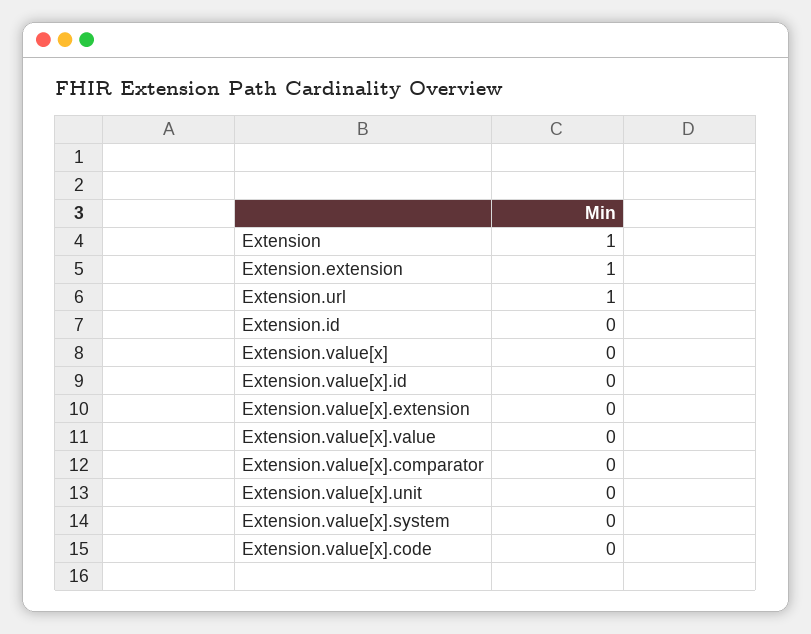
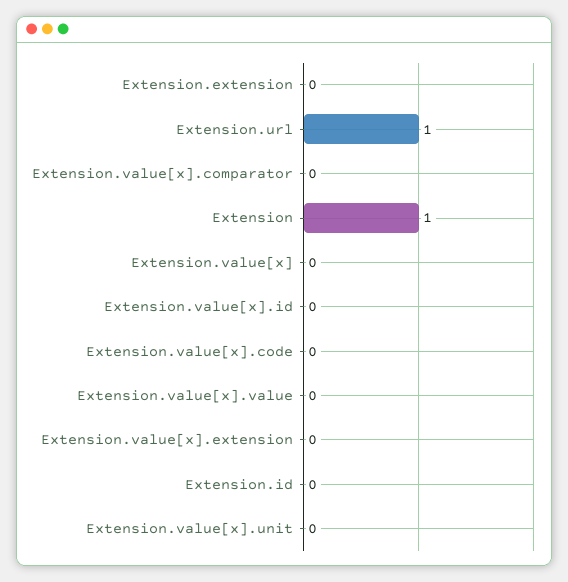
  {
    "Extension": 1,
-   "Extension.extension": 1,
+   "Extension.extension": 0,
    "Extension.url": 1,
    "Extension.id": 0,
    "Extension.value[x]": 0,
    "Extension.value[x].id": 0,
    "Extension.value[x].extension": 0,
    "Extension.value[x].value": 0,
    "Extension.value[x].comparator": 0,
    "Extension.value[x].unit": 0,
-   "Extension.value[x].system": 0,
    "Extension.value[x].code": 0
  }

